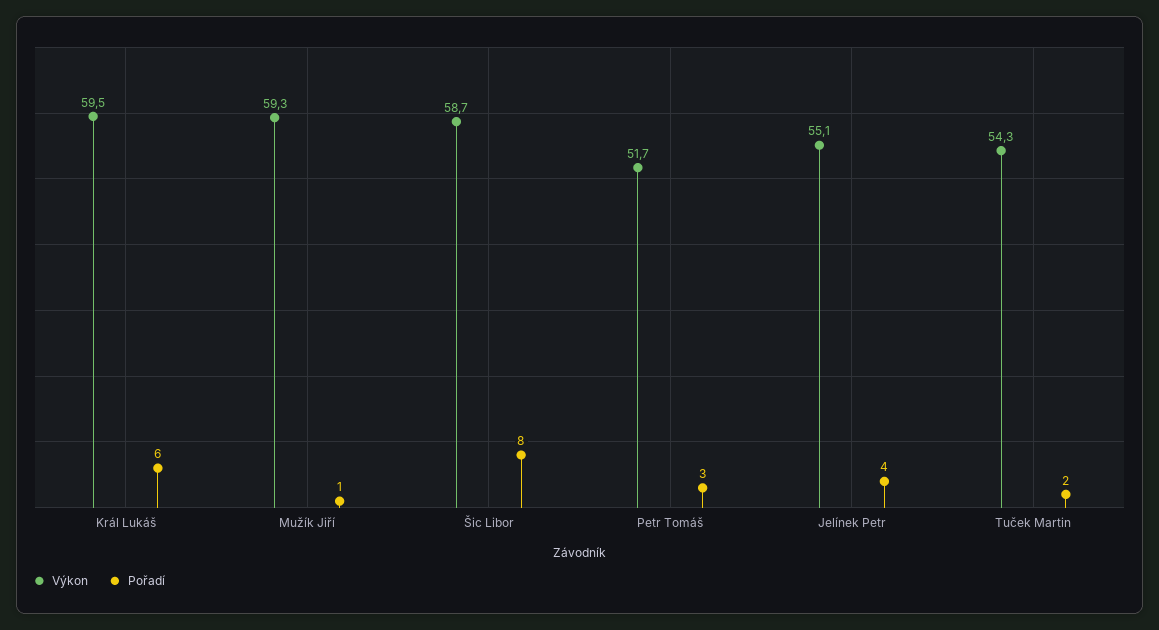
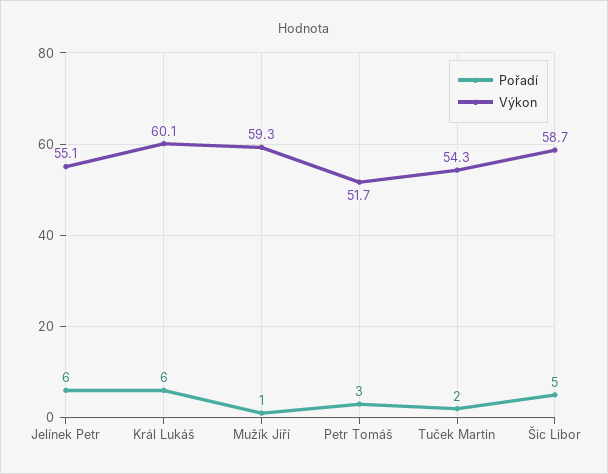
  {
    "Výkon": {
-     "Král Lukáš": 59.5,
+     "Král Lukáš": 60.1,
      "Mužík Jiří": 59.3,
      "Šic Libor": 58.7,
      "Petr Tomáš": 51.7,
      "Jelínek Petr": 55.1,
      "Tuček Martin": 54.3
    },
    "Pořadí": {
      "Král Lukáš": 6,
      "Mužík Jiří": 1,
-     "Šic Libor": 8,
+     "Šic Libor": 5,
      "Petr Tomáš": 3,
-     "Jelínek Petr": 4,
+     "Jelínek Petr": 6,
      "Tuček Martin": 2
    }
  }

